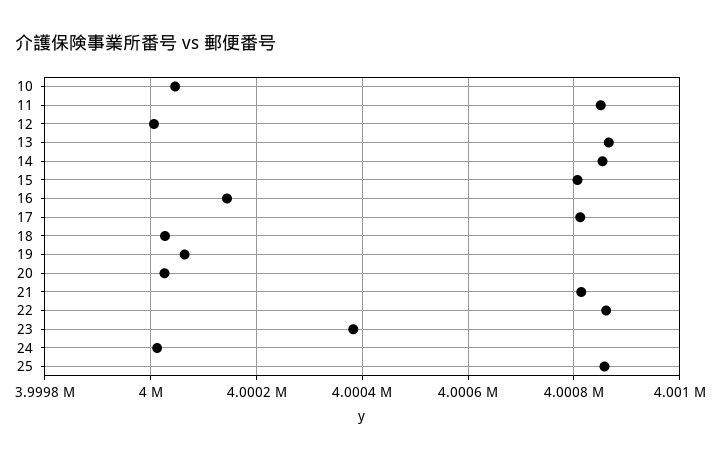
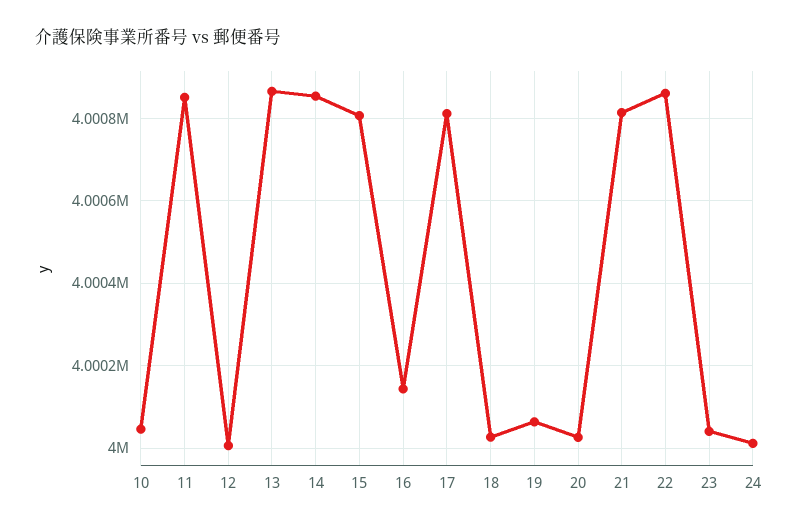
  {
    "10": 4000040,
    "11": 4000860,
    "12": 4000000,
    "13": 4000860,
    "14": 4000860,
    "15": 4000800,
    "16": 4000140,
    "17": 4000820,
    "18": 4000020,
    "19": 4000060,
    "20": 4000020,
    "21": 4000820,
    "22": 4000860,
-   "23": 4000380,
+   "23": 4000040,
-   "24": 4000020,
+   "24": 4000020
-   "25": 4000860
  }

